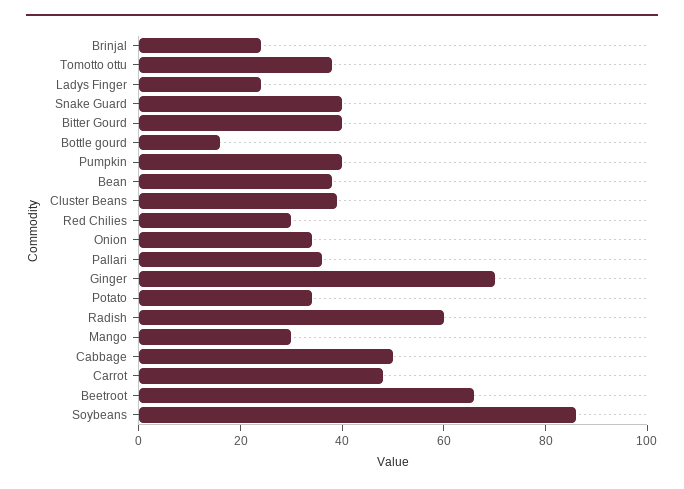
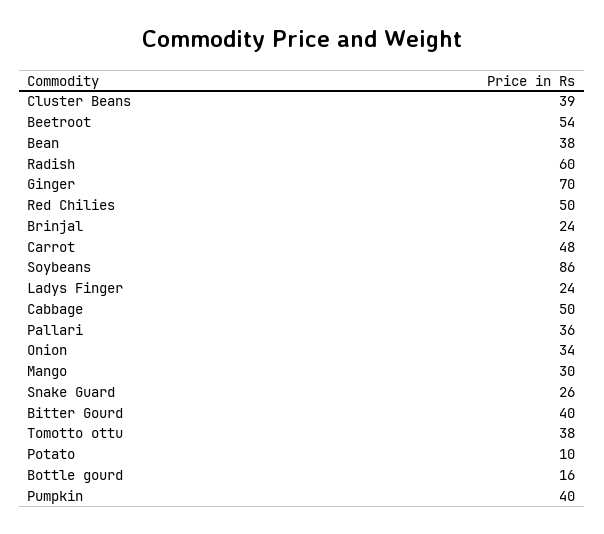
  {
    "Brinjal": 24,
    "Tomotto ottu": 38,
    "Ladys Finger": 24,
-   "Snake Guard": 40,
+   "Snake Guard": 26,
    "Bitter Gourd": 40,
    "Bottle gourd": 16,
    "Pumpkin": 40,
    "Bean": 38,
    "Cluster Beans": 39,
-   "Red Chilies": 30,
+   "Red Chilies": 50,
    "Onion": 34,
    "Pallari": 36,
    "Ginger": 70,
-   "Potato": 35,
+   "Potato": 10,
    "Radish": 60,
    "Mango": 30,
    "Cabbage": 50,
    "Carrot": 48,
-   "Beetroot": 65,
+   "Beetroot": 54,
    "Soybeans": 86
  }

